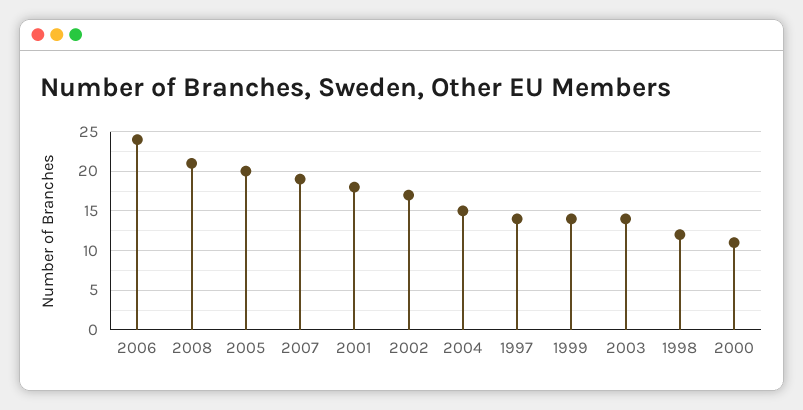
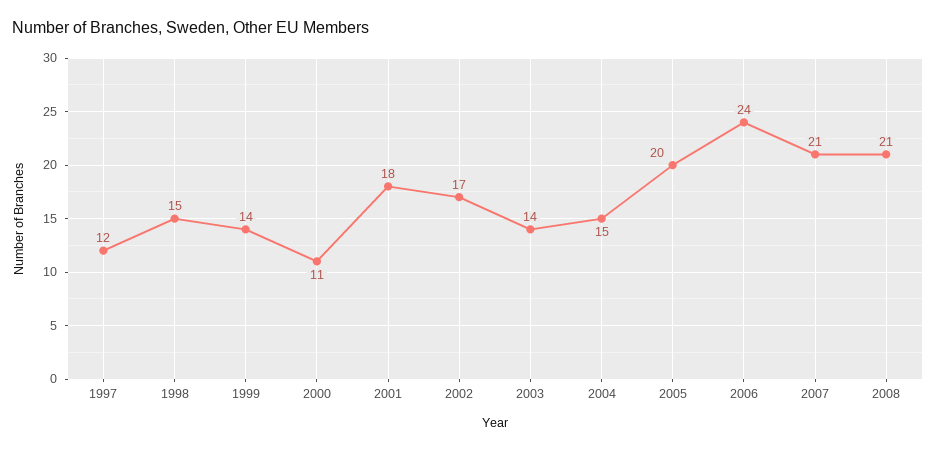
  {
    "2006": 24,
    "2008": 21,
    "2005": 20,
-   "2007": 19,
+   "2007": 21,
    "2001": 18,
    "2002": 17,
    "2004": 15,
-   "1997": 14,
+   "1997": 12,
    "1999": 14,
    "2003": 14,
-   "1998": 12,
+   "1998": 15,
    "2000": 11
  }

